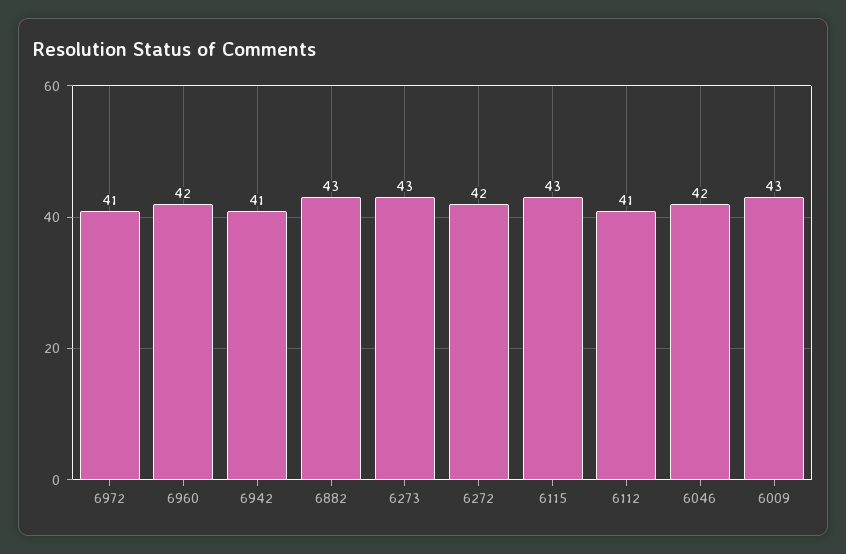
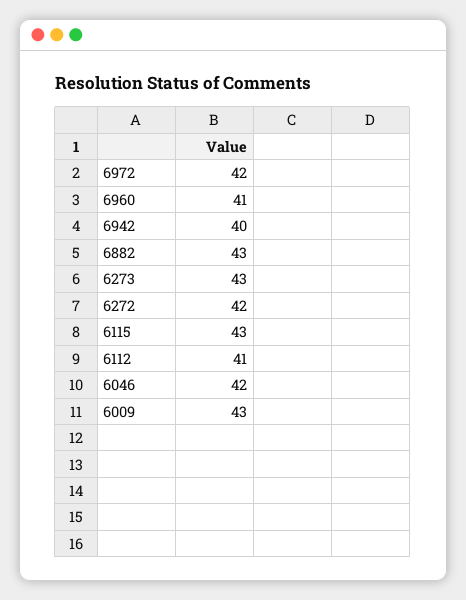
  {
-   "6972": 41,
+   "6972": 42,
-   "6960": 42,
+   "6960": 41,
-   "6942": 41,
+   "6942": 40,
    "6882": 43,
    "6273": 43,
    "6272": 42,
    "6115": 43,
    "6112": 41,
    "6046": 42,
    "6009": 43
  }

